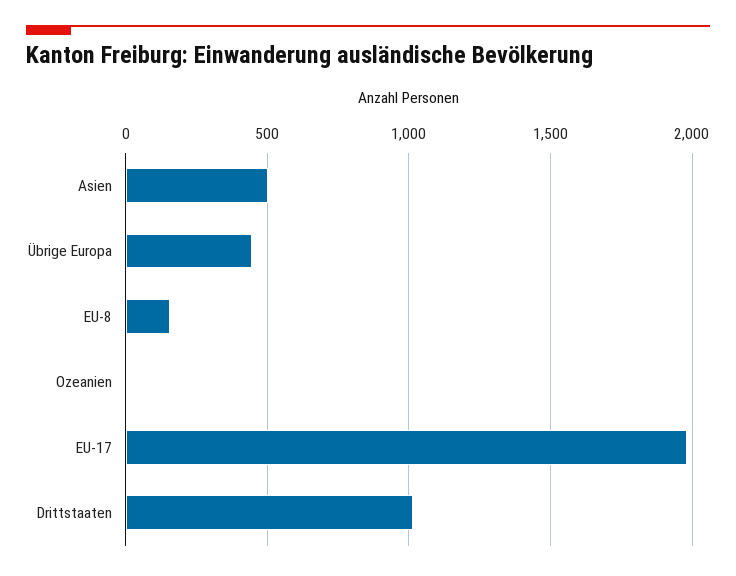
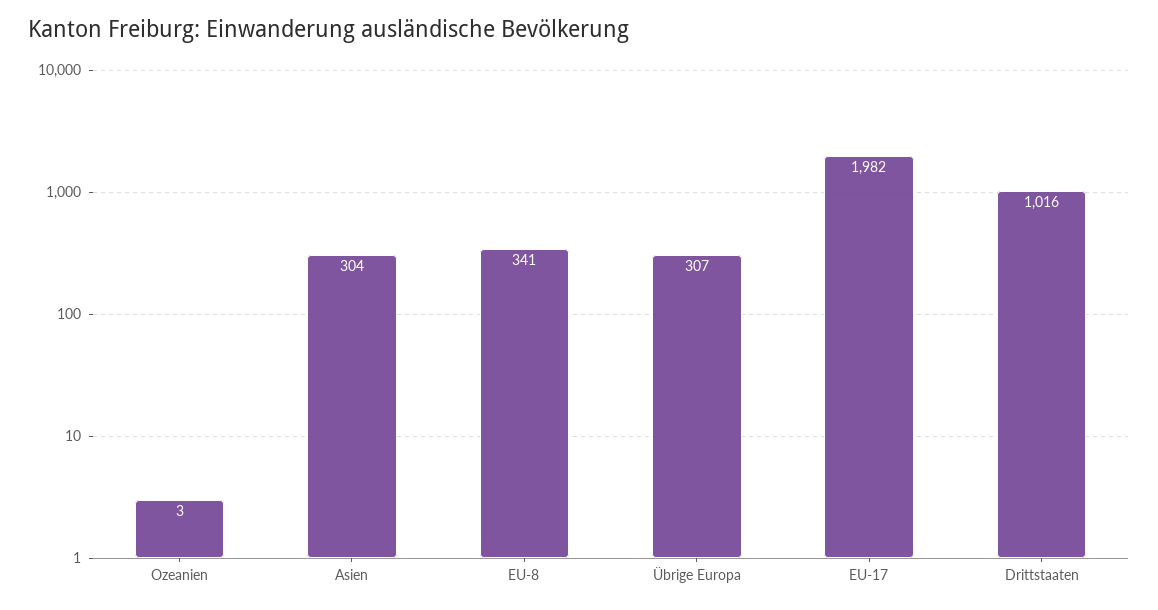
  {
-   "Asien": 500,
+   "Asien": 304,
-   "Übrige Europa": 450,
+   "Übrige Europa": 307,
-   "EU-8": 150,
+   "EU-8": 341,
    "Ozeanien": 3,
    "EU-17": 1982,
    "Drittstaaten": 1016
  }

